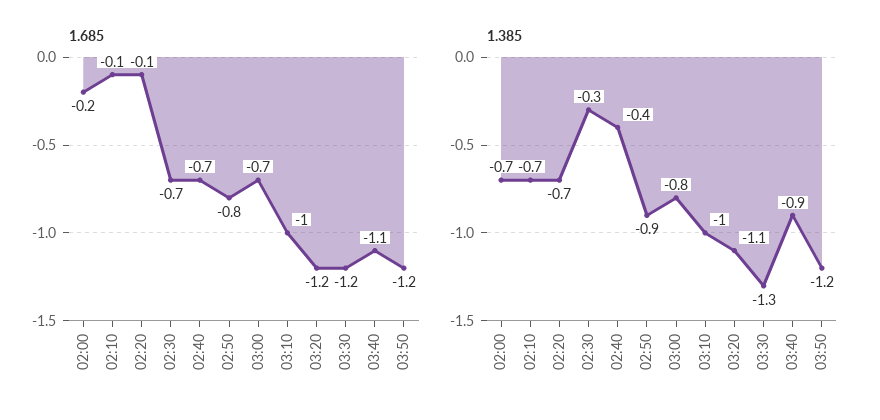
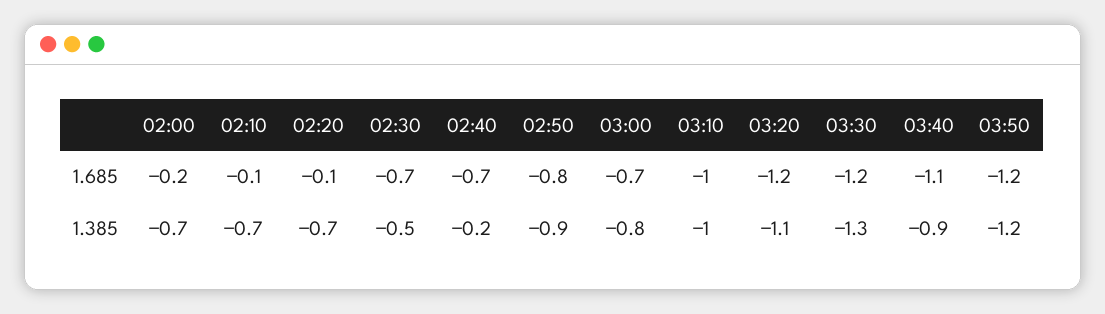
  {
    "1.685": {
      "02:00": -0.2,
      "02:10": -0.1,
      "02:20": -0.1,
      "02:30": -0.7,
      "02:40": -0.7,
      "02:50": -0.8,
      "03:00": -0.7,
      "03:10": -1,
      "03:20": -1.2,
      "03:30": -1.2,
      "03:40": -1.1,
      "03:50": -1.2
    },
    "1.385": {
      "02:00": -0.7,
      "02:10": -0.7,
      "02:20": -0.7,
-     "02:30": -0.3,
+     "02:30": -0.5,
-     "02:40": -0.4,
+     "02:40": -0.2,
      "02:50": -0.9,
      "03:00": -0.8,
      "03:10": -1,
      "03:20": -1.1,
      "03:30": -1.3,
      "03:40": -0.9,
      "03:50": -1.2
    }
  }

